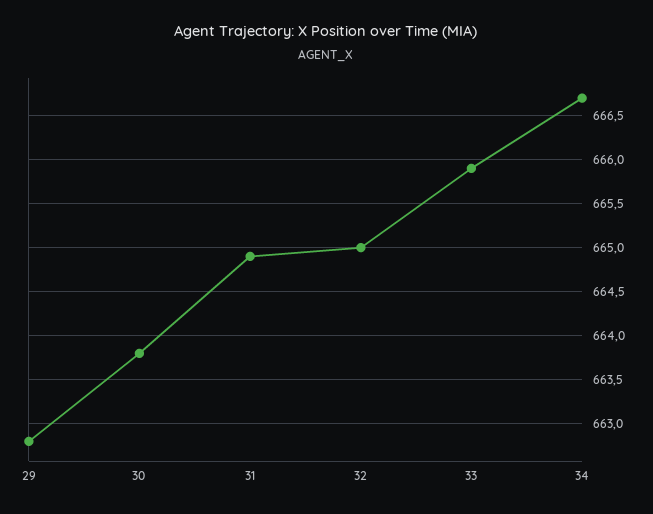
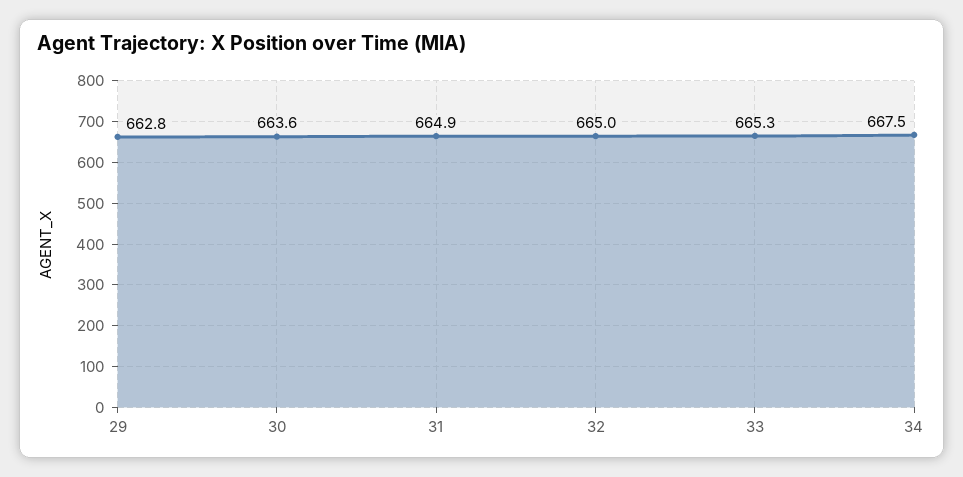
  {
    "29": 662.8,
-   "30": 663.8,
+   "30": 663.6,
    "31": 664.9,
    "32": 665,
-   "33": 665.9,
+   "33": 665.3,
-   "34": 666.7
+   "34": 667.5
  }

